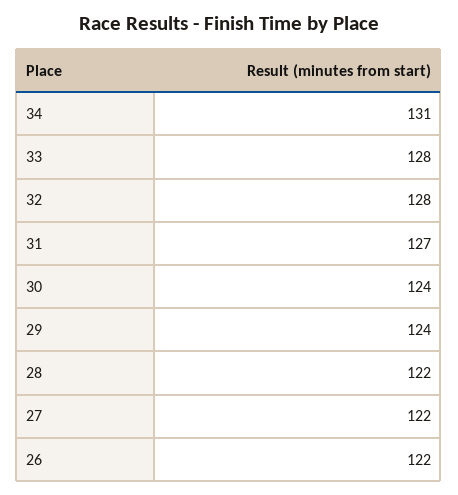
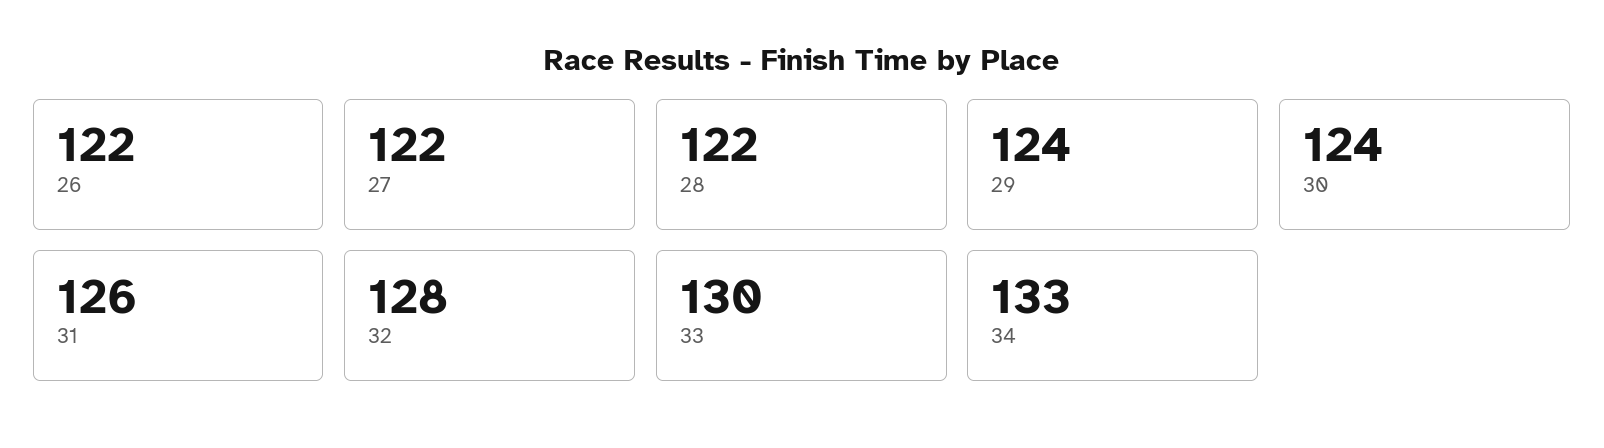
  {
-   "34": 131,
+   "34": 133,
-   "33": 128,
+   "33": 130,
    "32": 128,
-   "31": 127,
+   "31": 126,
    "30": 124,
    "29": 124,
    "28": 122,
    "27": 122,
    "26": 122
  }

